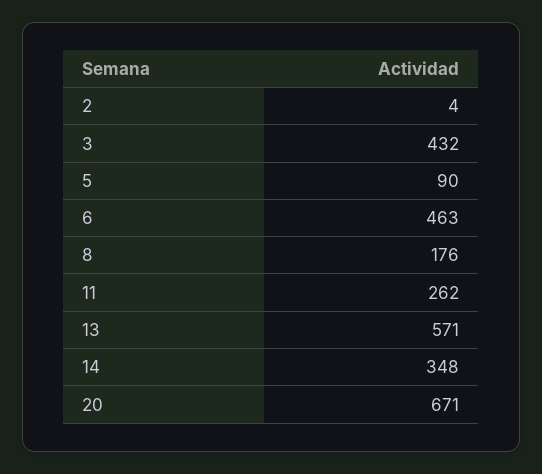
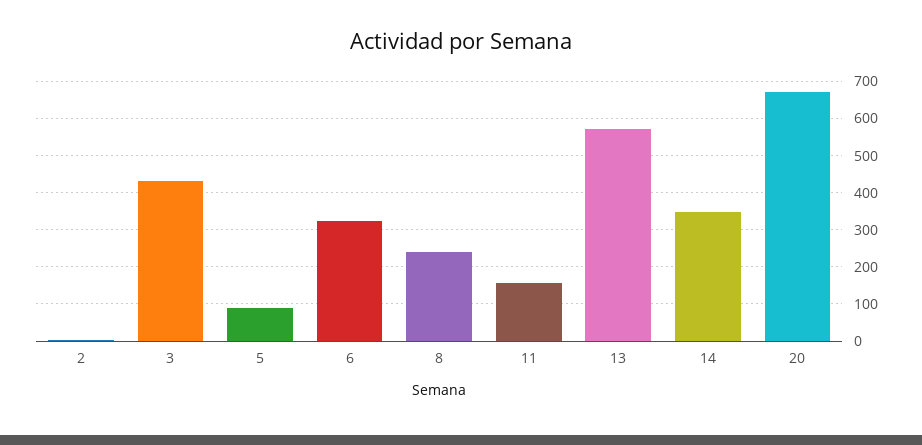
  {
    "2": 4,
    "3": 432,
    "5": 90,
-   "6": 463,
+   "6": 320,
-   "8": 176,
+   "8": 240,
-   "11": 262,
+   "11": 160,
    "13": 571,
    "14": 348,
    "20": 671
  }

